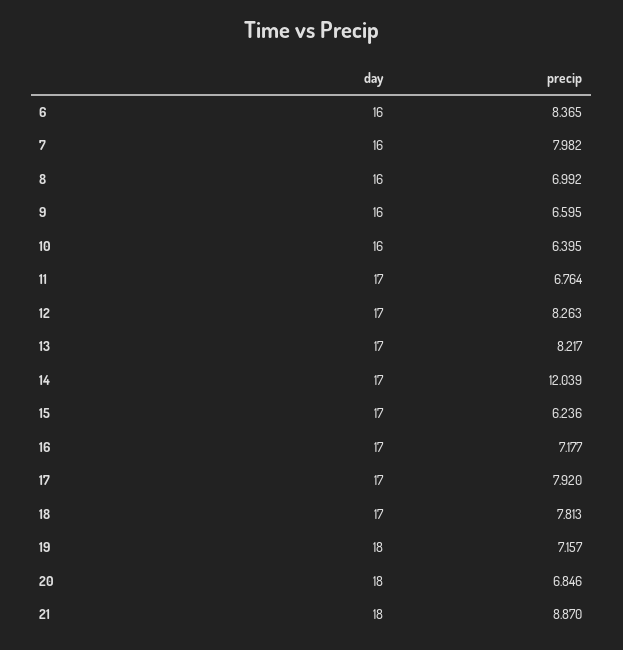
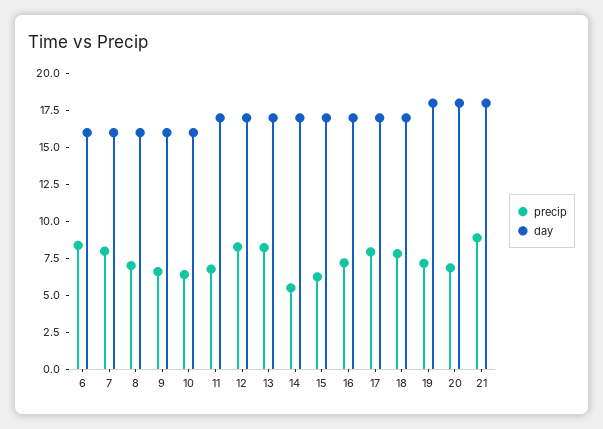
  {
    "day": {
      "6": 16,
      "7": 16,
      "8": 16,
      "9": 16,
      "10": 16,
      "11": 17,
      "12": 17,
      "13": 17,
      "14": 17,
      "15": 17,
      "16": 17,
      "17": 17,
      "18": 17,
      "19": 18,
      "20": 18,
      "21": 18
    },
    "precip": {
      "6": 8.365,
      "7": 7.982,
      "8": 6.992,
      "9": 6.595,
      "10": 6.395,
      "11": 6.764,
      "12": 8.263,
      "13": 8.217,
-     "14": 12.039,
+     "14": 5,
      "15": 6.236,
      "16": 7.177,
      "17": 7.92,
      "18": 7.813,
      "19": 7.157,
      "20": 6.846,
      "21": 8.87
    }
  }

